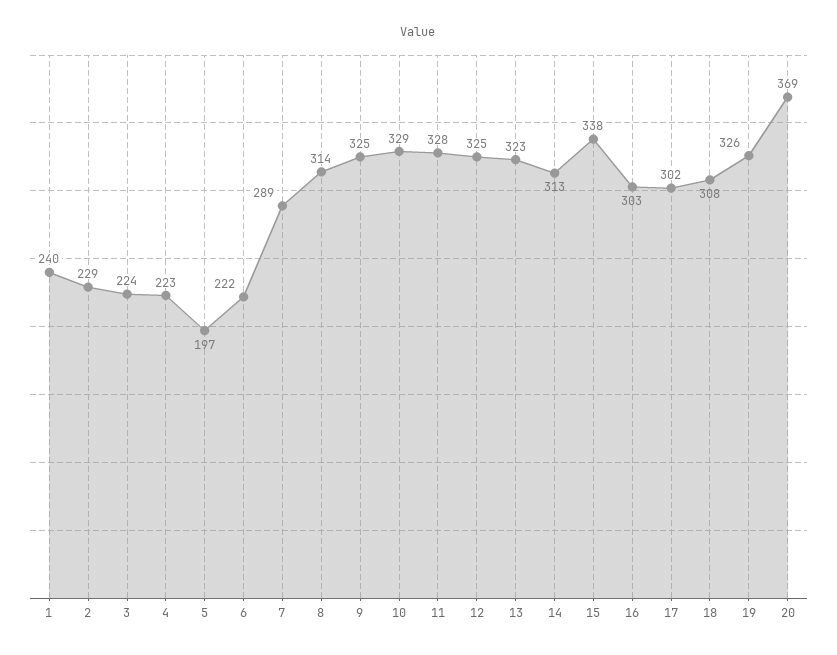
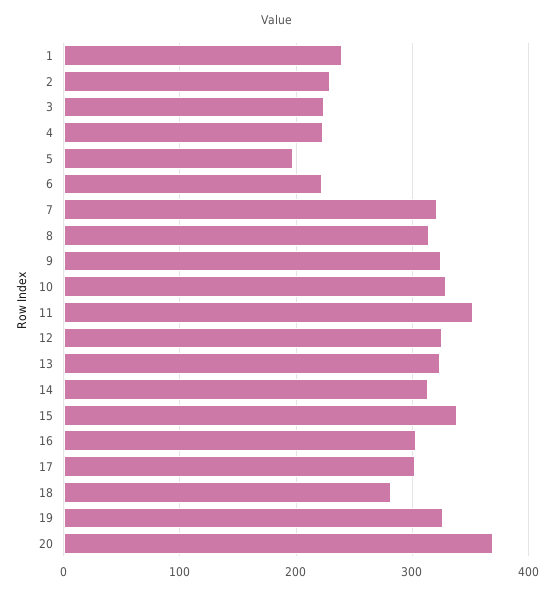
  {
    "1": 240,
    "2": 229,
    "3": 224,
    "4": 223,
    "5": 197,
    "6": 222,
-   "7": 289,
+   "7": 320,
    "8": 314,
    "9": 325,
    "10": 329,
-   "11": 328,
+   "11": 350,
    "12": 325,
    "13": 323,
    "14": 313,
    "15": 338,
    "16": 303,
    "17": 302,
-   "18": 308,
+   "18": 280,
    "19": 326,
    "20": 369
  }

